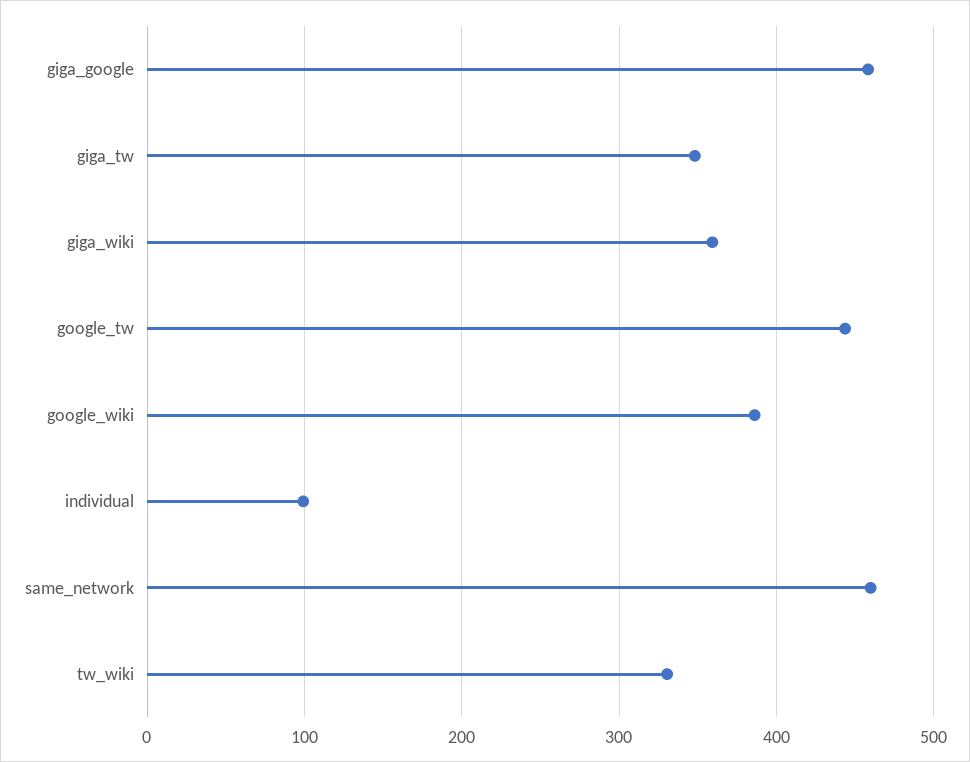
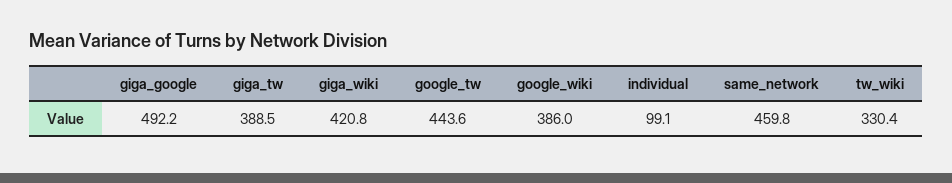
  {
-   "giga_google": 460,
+   "giga_google": 492.2,
-   "giga_tw": 350,
+   "giga_tw": 388.5,
-   "giga_wiki": 360,
+   "giga_wiki": 420.8,
    "google_tw": 443.6,
    "google_wiki": 386,
    "individual": 99.1,
    "same_network": 459.8,
    "tw_wiki": 330.4
  }

